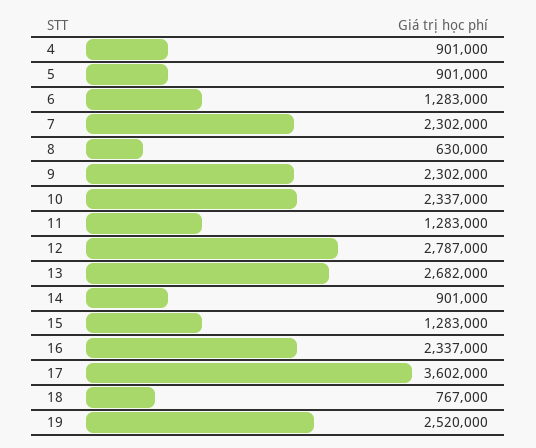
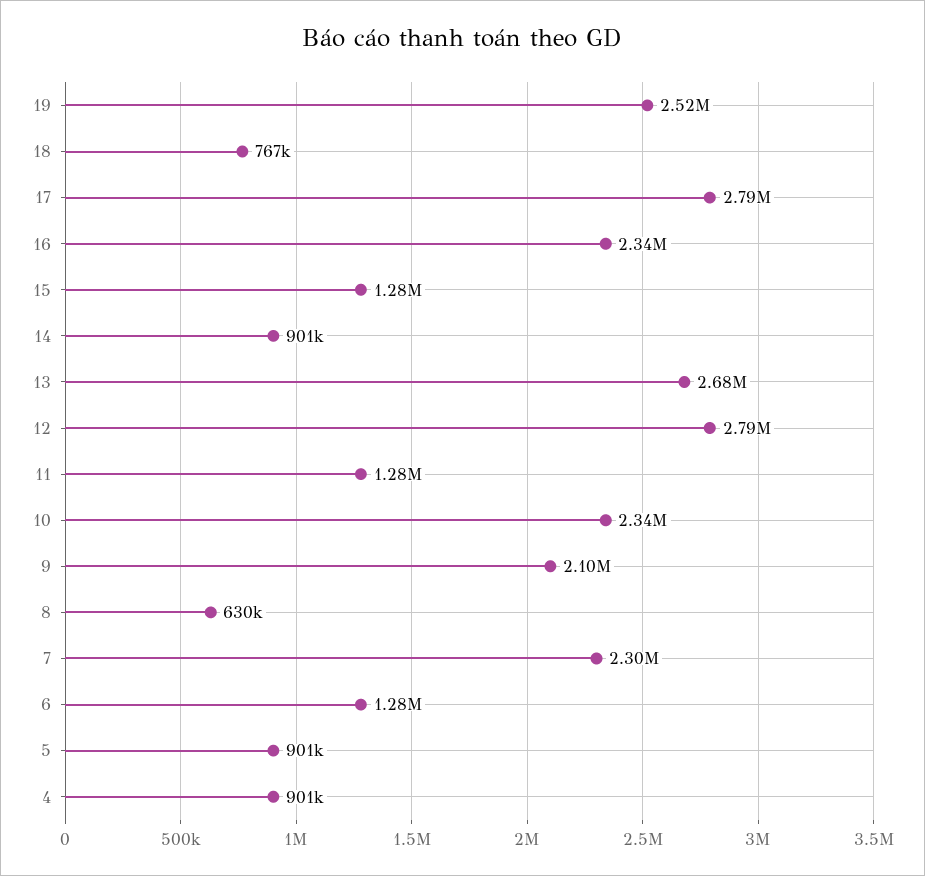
  {
    "4": 901000,
    "5": 901000,
    "6": 1283000,
    "7": 2302000,
    "8": 630000,
-   "9": 2302000,
+   "9": 2100000,
    "10": 2337000,
    "11": 1283000,
    "12": 2787000,
    "13": 2682000,
    "14": 901000,
    "15": 1283000,
    "16": 2337000,
-   "17": 3602000,
+   "17": 2790000,
    "18": 767000,
    "19": 2520000
  }

